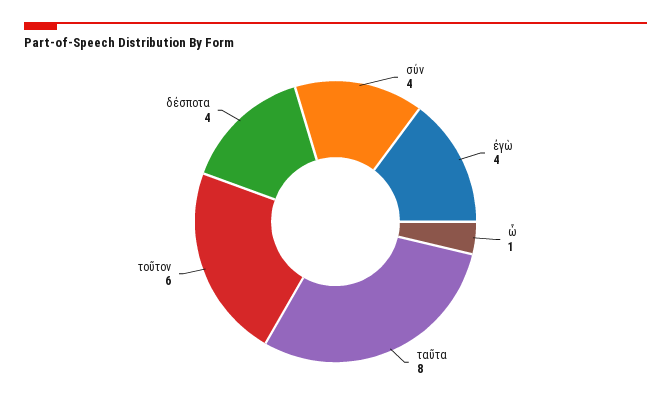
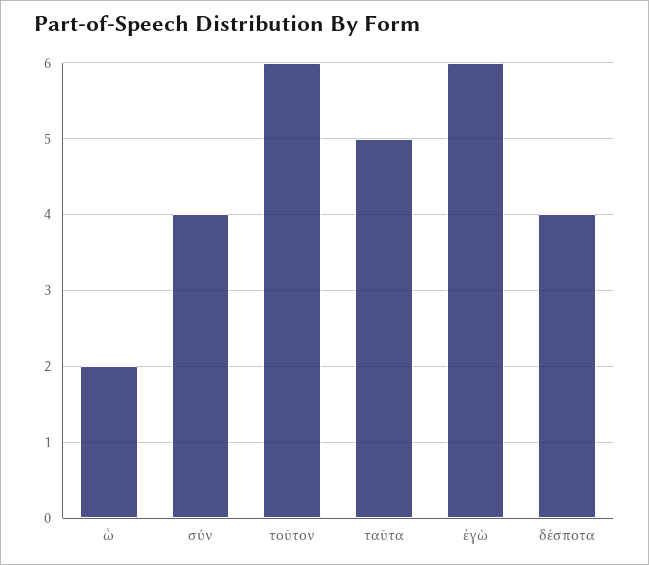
  {
    "σύν": 4,
-   "ἐγὼ": 4,
+   "ἐγὼ": 6,
-   "ὦ": 1,
+   "ὦ": 2,
-   "ταῦτα": 8,
+   "ταῦτα": 5,
    "τοῦτον": 6,
    "δέσποτα": 4
  }

